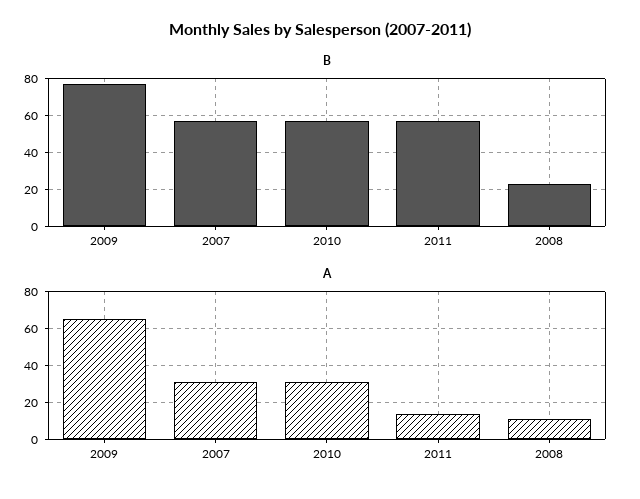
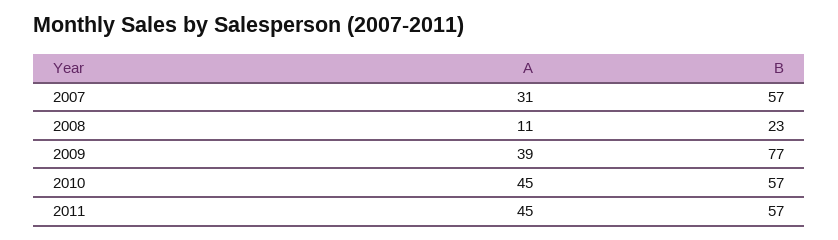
  {
    "B": {
      "2009": 77,
      "2007": 57,
      "2010": 57,
      "2011": 57,
      "2008": 23
    },
    "A": {
-     "2009": 65,
+     "2009": 39,
      "2007": 31,
-     "2010": 30,
+     "2010": 45,
-     "2011": 15,
+     "2011": 45,
      "2008": 11
    }
  }

